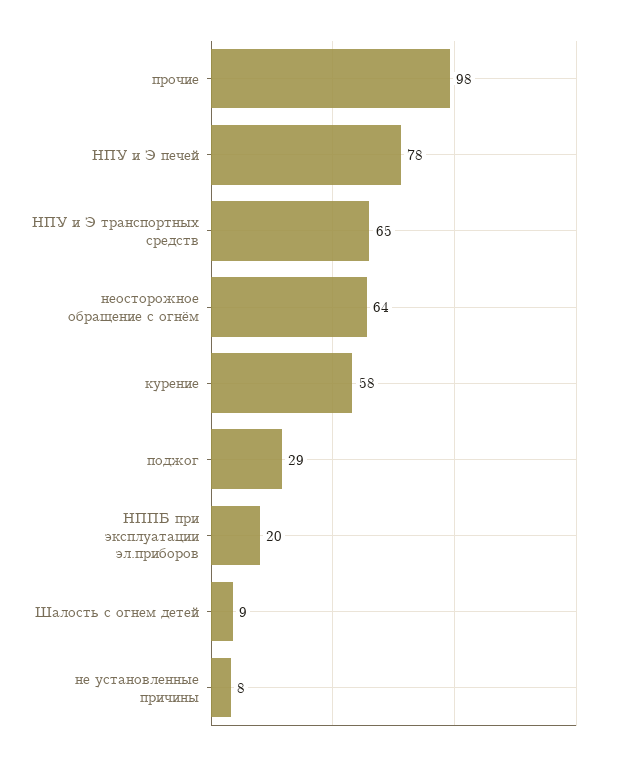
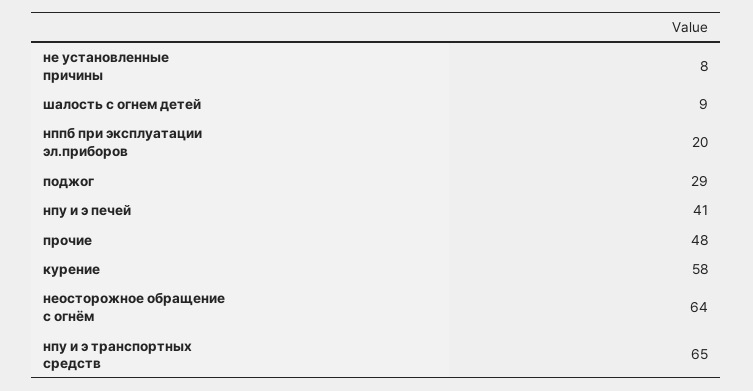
  {
-   "прочие": 98,
+   "прочие": 48,
-   "НПУ и Э печей": 78,
+   "НПУ и Э печей": 41,
    "НПУ и Э транспортных средств": 65,
    "неосторожное обращение с огнём": 64,
    "курение": 58,
    "поджог": 29,
    "НППБ при эксплуатации эл.приборов": 20,
    "Шалость с огнем детей": 9,
    "не установленные причины": 8
  }

